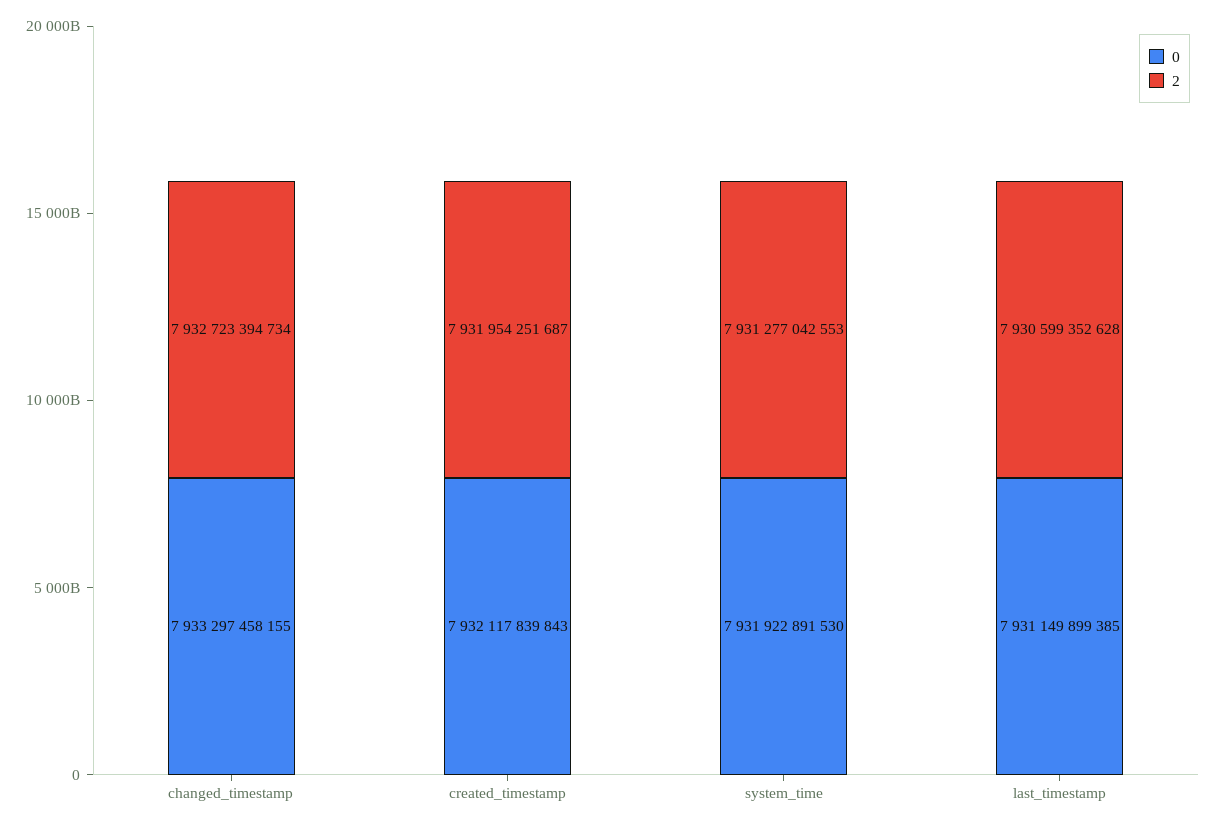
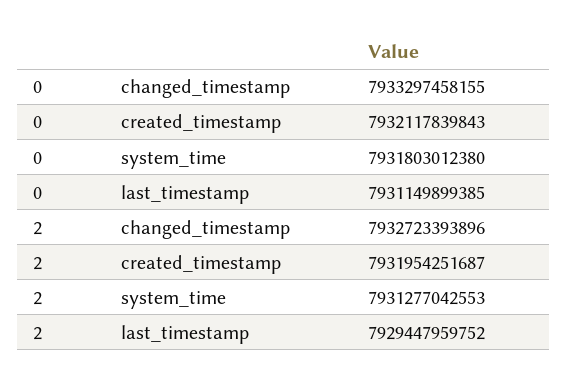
  {
    "0": {
      "changed_timestamp": 7933297458155,
      "created_timestamp": 7932117839843,
-     "system_time": 7931922891530,
+     "system_time": 7931803012380,
      "last_timestamp": 7931149899385
    },
    "2": {
-     "changed_timestamp": 7932723394734,
+     "changed_timestamp": 7932723393896,
      "created_timestamp": 7931954251687,
      "system_time": 7931277042553,
-     "last_timestamp": 7930599352628
+     "last_timestamp": 7929447959752
    }
  }

